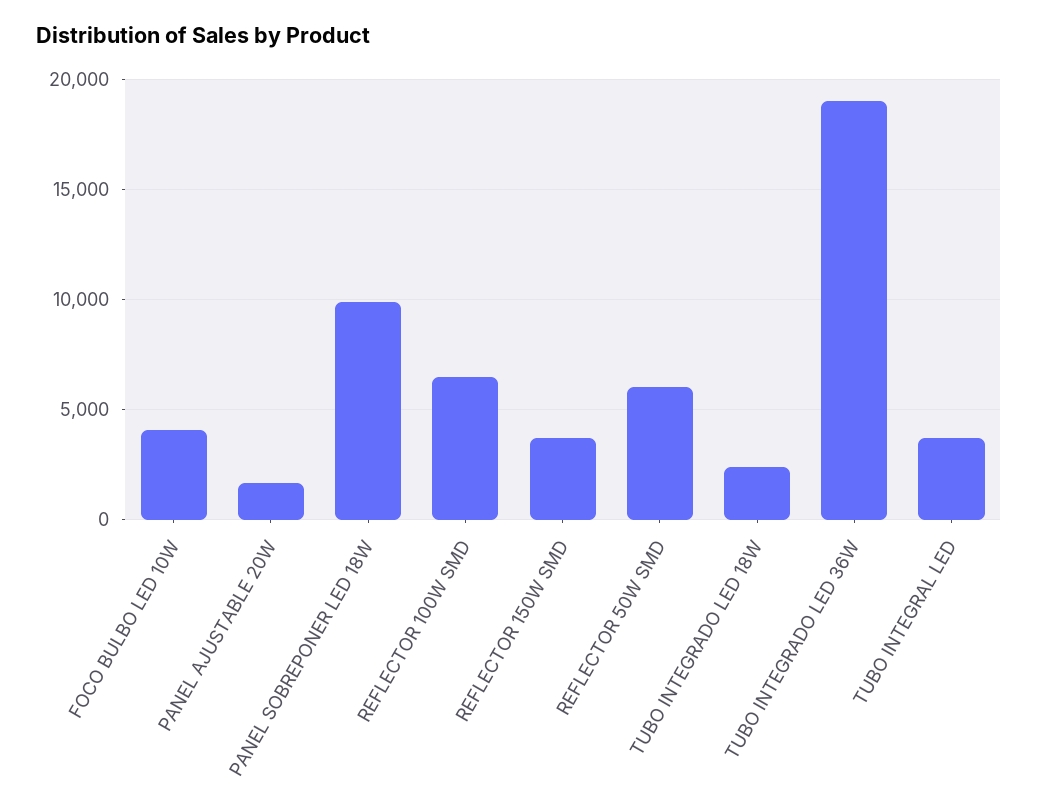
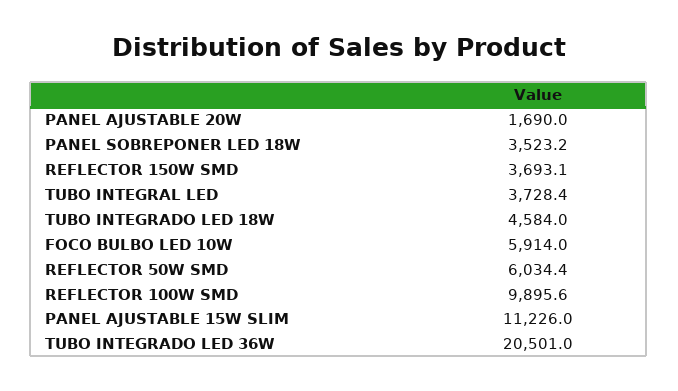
  {
-   "FOCO BULBO LED 10W": 4000,
+   "FOCO BULBO LED 10W": 5914,
    "PANEL AJUSTABLE 20W": 1690,
-   "PANEL SOBREPONER LED 18W": 10000,
+   "PANEL SOBREPONER LED 18W": 3523.2,
-   "REFLECTOR 100W SMD": 6500,
+   "REFLECTOR 100W SMD": 9895.6,
    "REFLECTOR 150W SMD": 3693.1,
    "REFLECTOR 50W SMD": 6034.4,
-   "TUBO INTEGRADO LED 18W": 2500,
+   "TUBO INTEGRADO LED 18W": 4584,
-   "TUBO INTEGRADO LED 36W": 19000,
+   "TUBO INTEGRADO LED 36W": 20501,
-   "TUBO INTEGRAL LED": 3728.4
+   "TUBO INTEGRAL LED": 3728.4,
+   "PANEL AJUSTABLE 15W SLIM": 11226
  }

